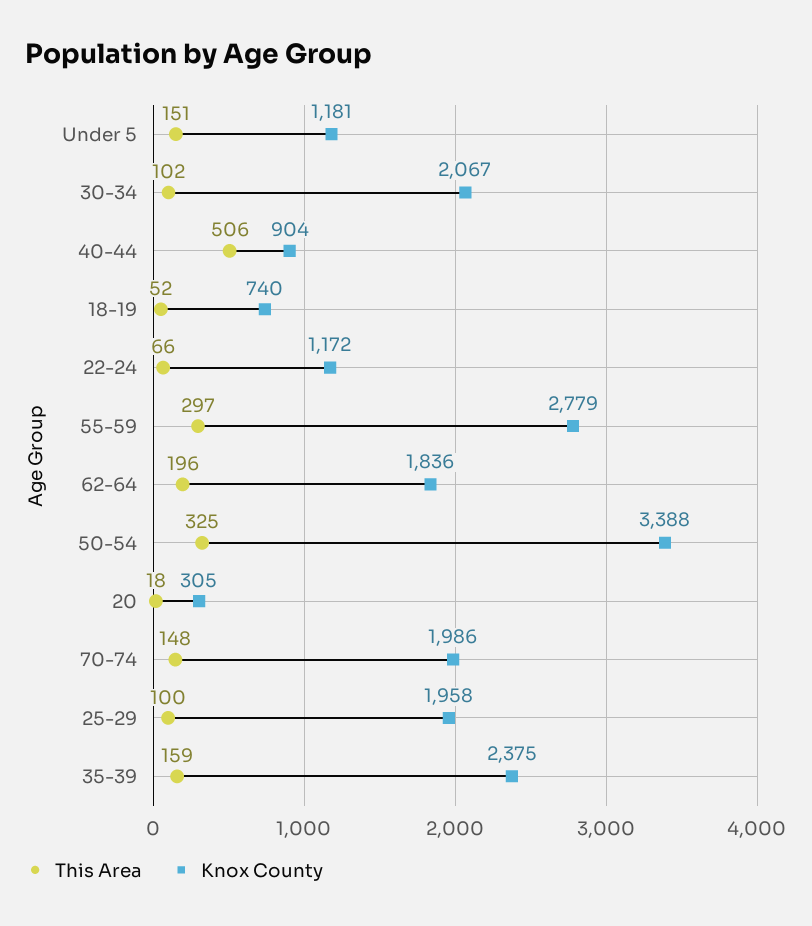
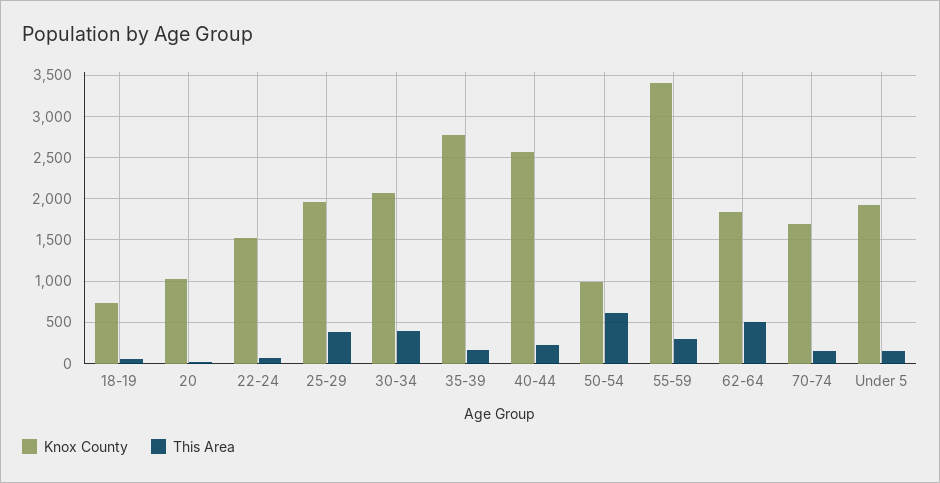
  {
    "This Area": {
      "Under 5": 151,
-     "30-34": 102,
+     "30-34": 400,
-     "40-44": 506,
+     "40-44": 200,
      "18-19": 52,
      "22-24": 66,
      "55-59": 297,
-     "62-64": 196,
+     "62-64": 500,
-     "50-54": 325,
+     "50-54": 600,
      "20": 18,
      "70-74": 148,
-     "25-29": 100,
+     "25-29": 400,
      "35-39": 159
    },
    "Knox County": {
-     "Under 5": 1181,
+     "Under 5": 1900,
      "30-34": 2067,
-     "40-44": 904,
+     "40-44": 2600,
      "18-19": 740,
-     "22-24": 1172,
+     "22-24": 1500,
-     "55-59": 2779,
+     "55-59": 3400,
      "62-64": 1836,
-     "50-54": 3388,
+     "50-54": 1000,
-     "20": 305,
+     "20": 1000,
-     "70-74": 1986,
+     "70-74": 1700,
      "25-29": 1958,
-     "35-39": 2375
+     "35-39": 2800
    }
  }

